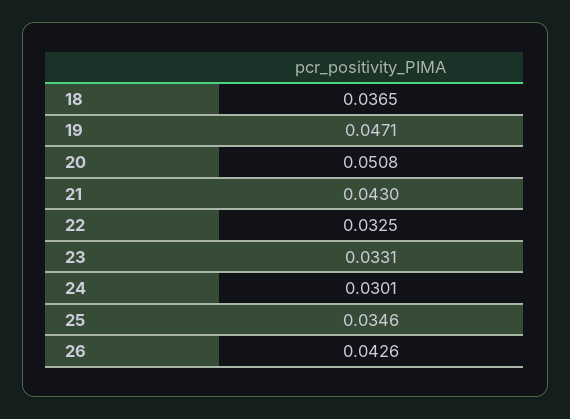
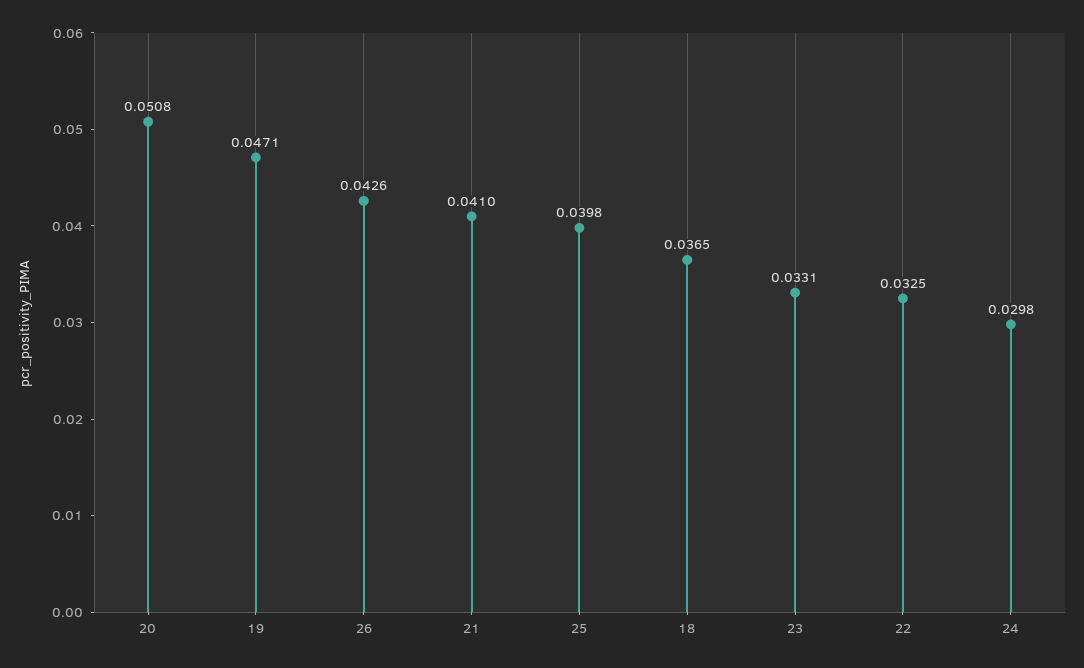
  {
    "18": 0.0365,
    "19": 0.0471,
    "20": 0.0508,
-   "21": 0.043,
+   "21": 0.041,
    "22": 0.0325,
    "23": 0.0331,
-   "24": 0.0301,
+   "24": 0.0298,
-   "25": 0.0346,
+   "25": 0.0398,
    "26": 0.0426
  }

